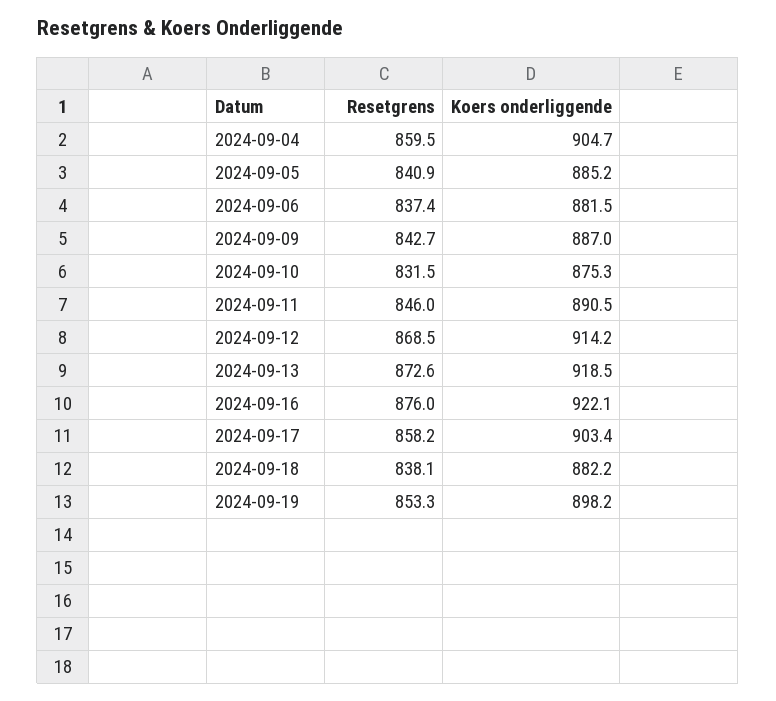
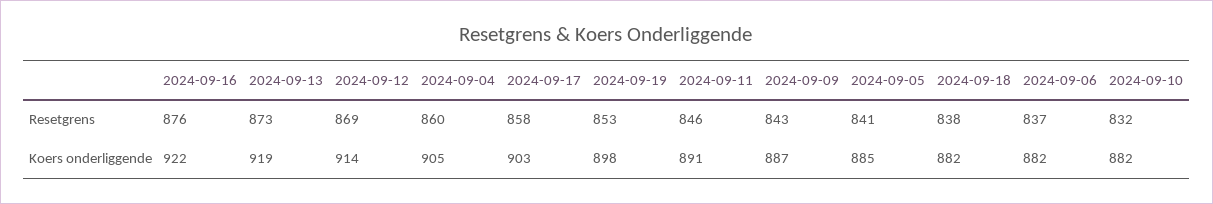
  {
    "Resetgrens": {
      "2024-09-04": 859.5,
      "2024-09-05": 840.9,
      "2024-09-06": 837.4,
      "2024-09-09": 842.7,
      "2024-09-10": 831.5,
      "2024-09-11": 846,
      "2024-09-12": 868.5,
      "2024-09-13": 872.6,
      "2024-09-16": 876,
      "2024-09-17": 858.2,
      "2024-09-18": 838.1,
      "2024-09-19": 853.3
    },
    "Koers onderliggende": {
      "2024-09-04": 904.7,
      "2024-09-05": 885.2,
      "2024-09-06": 881.5,
      "2024-09-09": 887,
-     "2024-09-10": 875.3,
+     "2024-09-10": 882,
      "2024-09-11": 890.5,
      "2024-09-12": 914.2,
      "2024-09-13": 918.5,
      "2024-09-16": 922.1,
      "2024-09-17": 903.4,
      "2024-09-18": 882.2,
      "2024-09-19": 898.2
    }
  }

